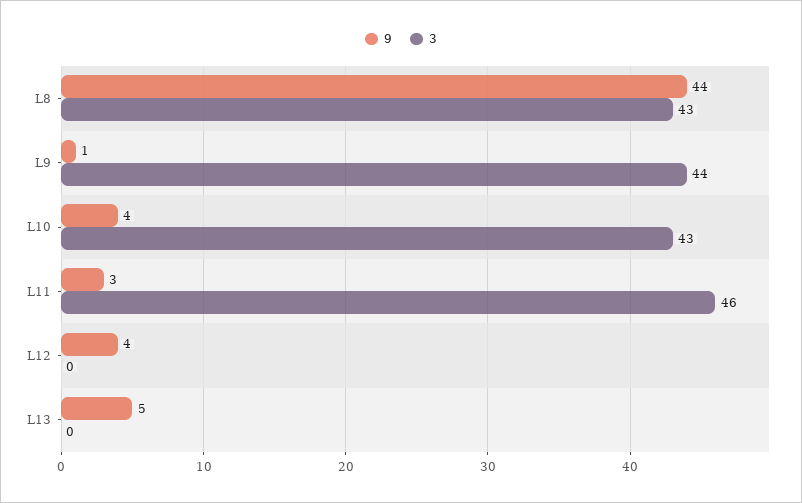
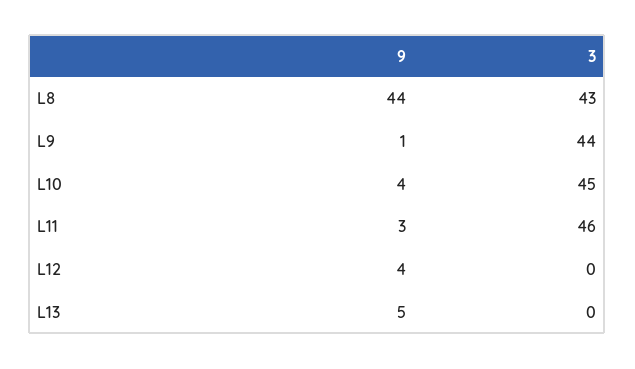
  {
    "9": {
      "L8": 44,
      "L9": 1,
      "L10": 4,
      "L11": 3,
      "L12": 4,
      "L13": 5
    },
    "3": {
      "L8": 43,
      "L9": 44,
-     "L10": 43,
+     "L10": 45,
      "L11": 46,
      "L12": 0,
      "L13": 0
    }
  }

